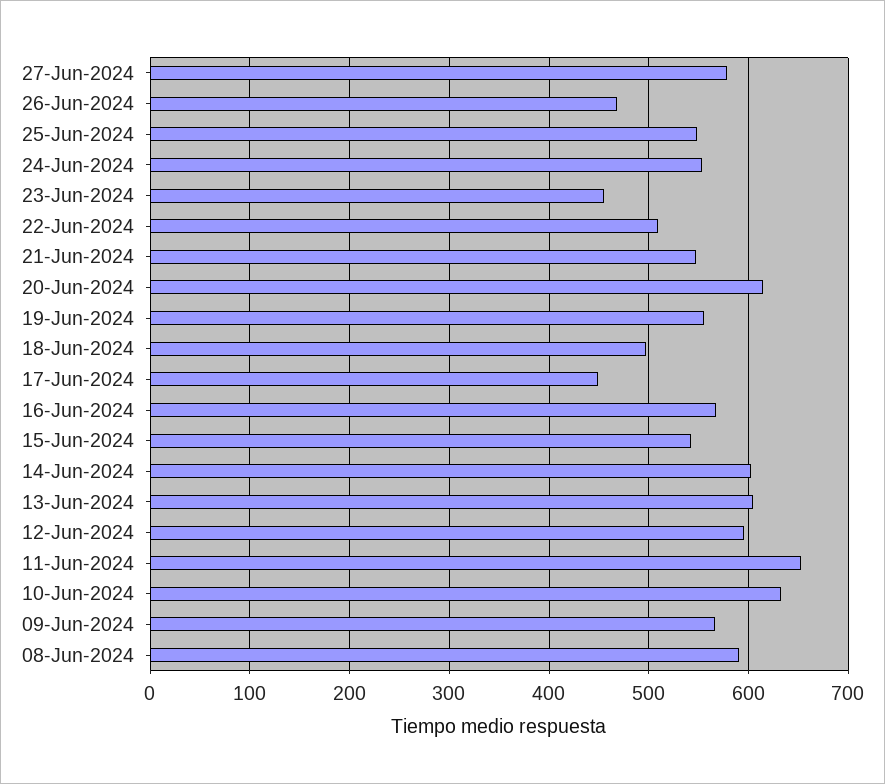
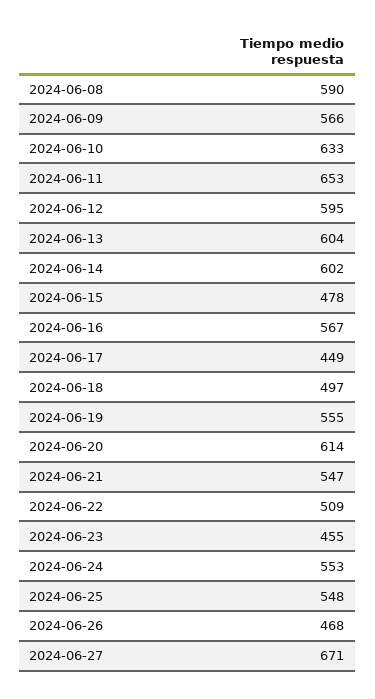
  {
-   "27-Jun-2024": 580,
+   "27-Jun-2024": 671,
    "26-Jun-2024": 468,
    "25-Jun-2024": 548,
    "24-Jun-2024": 553,
    "23-Jun-2024": 455,
    "22-Jun-2024": 509,
    "21-Jun-2024": 547,
    "20-Jun-2024": 614,
    "19-Jun-2024": 555,
    "18-Jun-2024": 497,
    "17-Jun-2024": 449,
    "16-Jun-2024": 567,
-   "15-Jun-2024": 540,
+   "15-Jun-2024": 478,
    "14-Jun-2024": 602,
    "13-Jun-2024": 604,
    "12-Jun-2024": 595,
    "11-Jun-2024": 653,
    "10-Jun-2024": 633,
    "09-Jun-2024": 566,
    "08-Jun-2024": 590
  }

